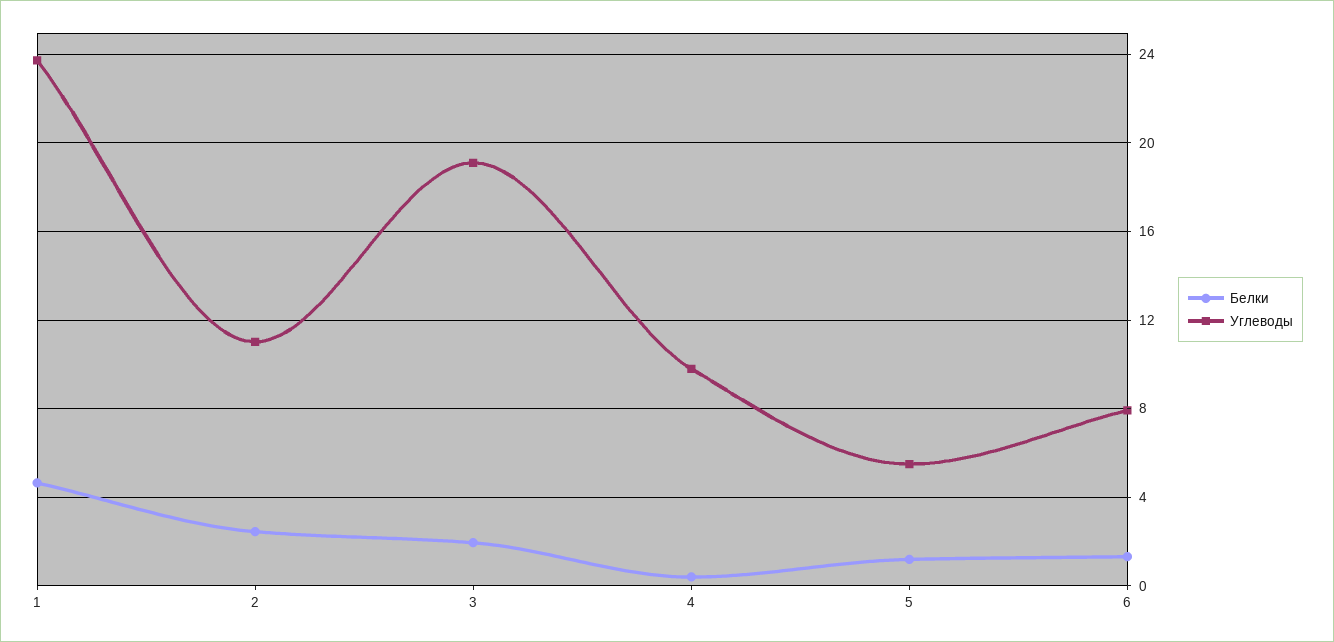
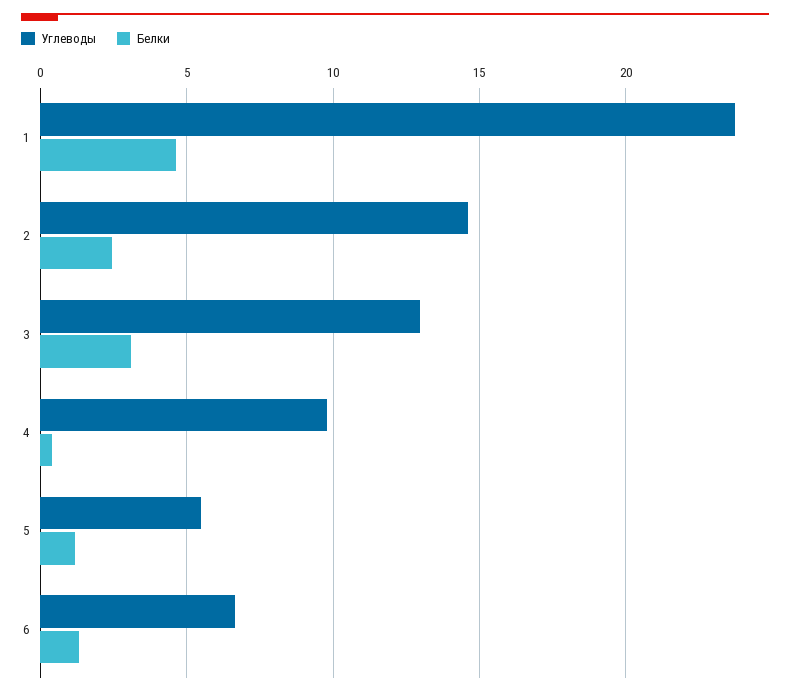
  {
    "Белки": {
      "1": 4.5,
      "2": 2.5,
-     "3": 2,
+     "3": 3,
      "4": 0.5,
      "5": 1,
      "6": 1.5
    },
    "Углеводы": {
      "1": 23.5,
-     "2": 11,
+     "2": 14.5,
-     "3": 19,
+     "3": 13,
      "4": 10,
      "5": 5.5,
-     "6": 8
+     "6": 6.5
    }
  }

